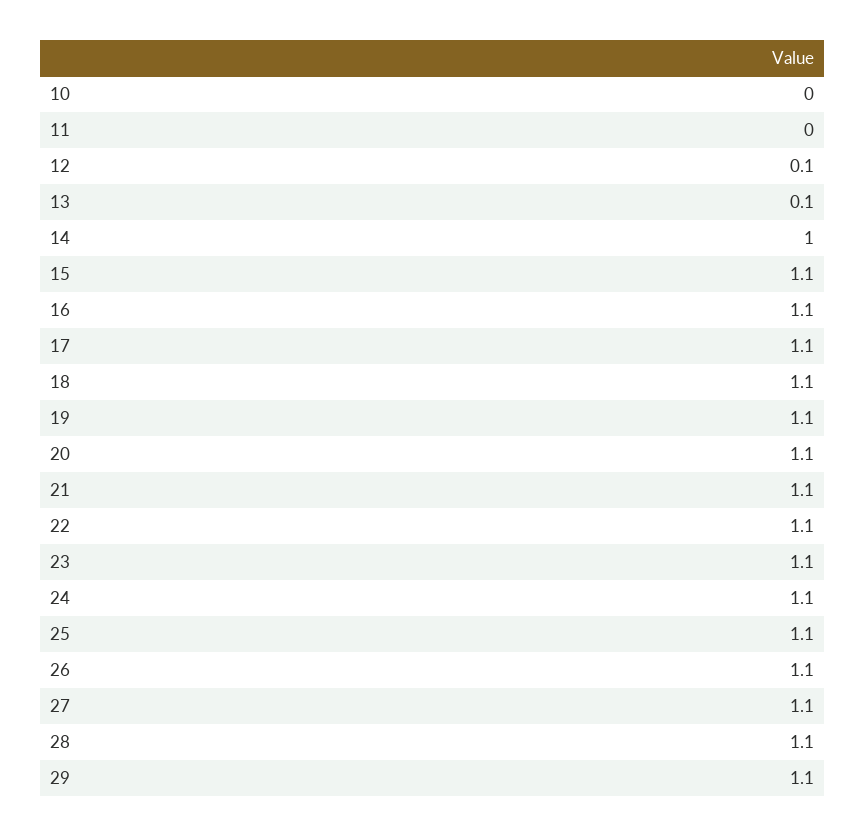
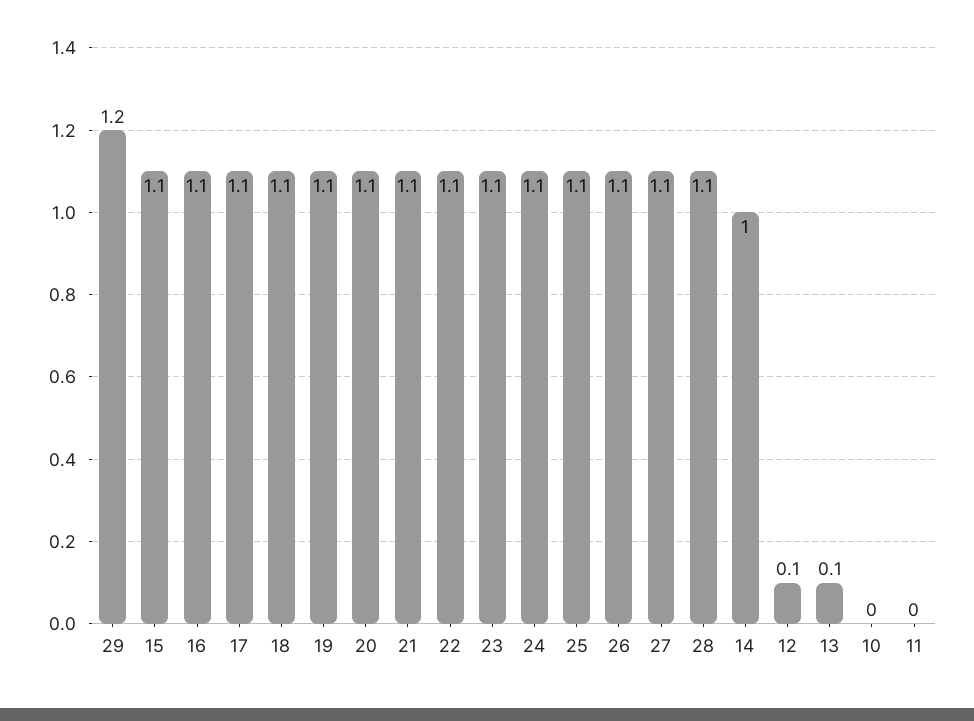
  {
    "10": 0,
    "11": 0,
    "12": 0.1,
    "13": 0.1,
    "14": 1,
    "15": 1.1,
    "16": 1.1,
    "17": 1.1,
    "18": 1.1,
    "19": 1.1,
    "20": 1.1,
    "21": 1.1,
    "22": 1.1,
    "23": 1.1,
    "24": 1.1,
    "25": 1.1,
    "26": 1.1,
    "27": 1.1,
    "28": 1.1,
-   "29": 1.1
+   "29": 1.2
  }

